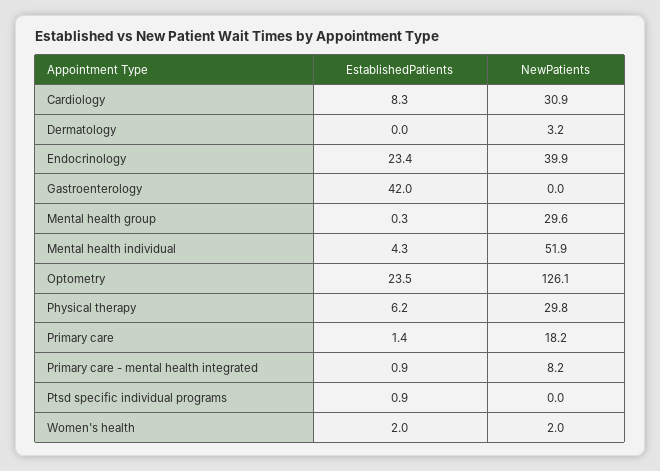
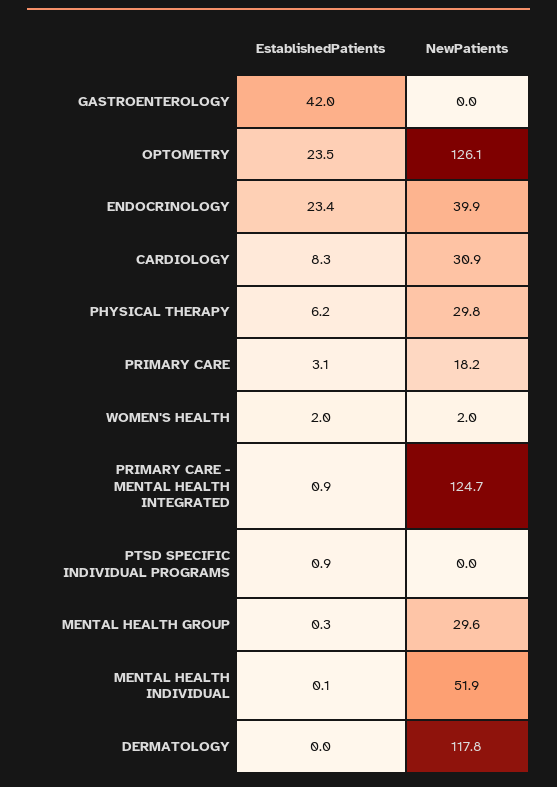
  {
    "EstablishedPatients": {
      "Cardiology": 8.3,
      "Dermatology": 0,
      "Endocrinology": 23.4,
      "Gastroenterology": 42,
      "Mental health group": 0.3,
-     "Mental health individual": 4.3,
+     "Mental health individual": 0.1,
      "Optometry": 23.5,
      "Physical therapy": 6.2,
-     "Primary care": 1.4,
+     "Primary care": 3.1,
      "Primary care - mental health integrated": 0.9,
      "Ptsd specific individual programs": 0.9,
      "Women's health": 2
    },
    "NewPatients": {
      "Cardiology": 30.9,
-     "Dermatology": 3.2,
+     "Dermatology": 117.8,
      "Endocrinology": 39.9,
      "Gastroenterology": 0,
      "Mental health group": 29.6,
      "Mental health individual": 51.9,
      "Optometry": 126.1,
      "Physical therapy": 29.8,
      "Primary care": 18.2,
-     "Primary care - mental health integrated": 8.2,
+     "Primary care - mental health integrated": 124.7,
      "Ptsd specific individual programs": 0,
      "Women's health": 2
    }
  }

